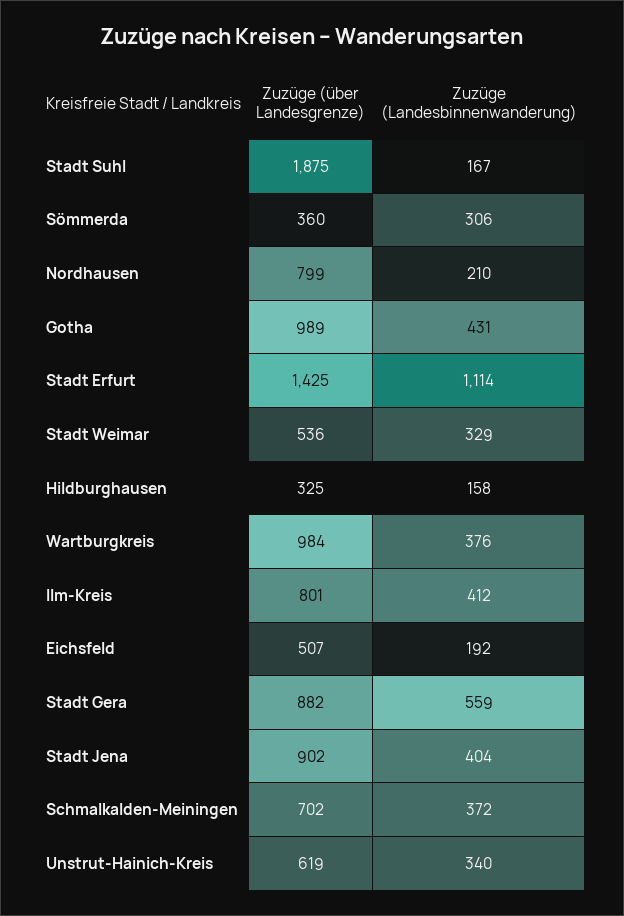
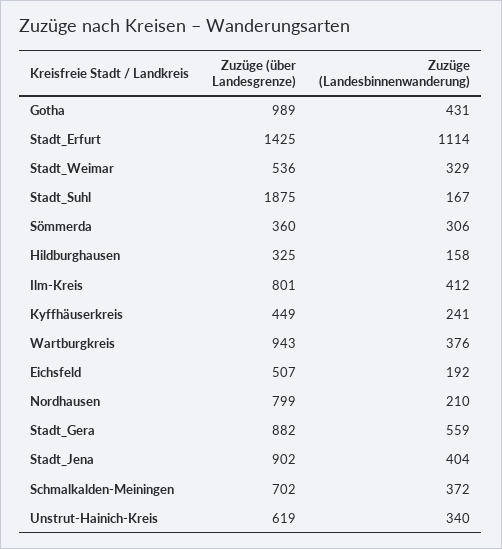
  {
    "Zuzüge (über Landesgrenze)": {
      "Stadt Suhl": 1875,
      "Sömmerda": 360,
      "Nordhausen": 799,
      "Gotha": 989,
      "Stadt Erfurt": 1425,
      "Stadt Weimar": 536,
      "Hildburghausen": 325,
-     "Wartburgkreis": 984,
+     "Wartburgkreis": 943,
      "Ilm-Kreis": 801,
      "Eichsfeld": 507,
      "Stadt Gera": 882,
      "Stadt Jena": 902,
      "Schmalkalden-Meiningen": 702,
-     "Unstrut-Hainich-Kreis": 619
+     "Unstrut-Hainich-Kreis": 619,
+     "Kyffhäuserkreis": 449
    },
    "Zuzüge (Landesbinnenwanderung)": {
      "Stadt Suhl": 167,
      "Sömmerda": 306,
      "Nordhausen": 210,
      "Gotha": 431,
      "Stadt Erfurt": 1114,
      "Stadt Weimar": 329,
      "Hildburghausen": 158,
      "Wartburgkreis": 376,
      "Ilm-Kreis": 412,
      "Eichsfeld": 192,
      "Stadt Gera": 559,
      "Stadt Jena": 404,
      "Schmalkalden-Meiningen": 372,
-     "Unstrut-Hainich-Kreis": 340
+     "Unstrut-Hainich-Kreis": 340,
+     "Kyffhäuserkreis": 241
    }
  }

